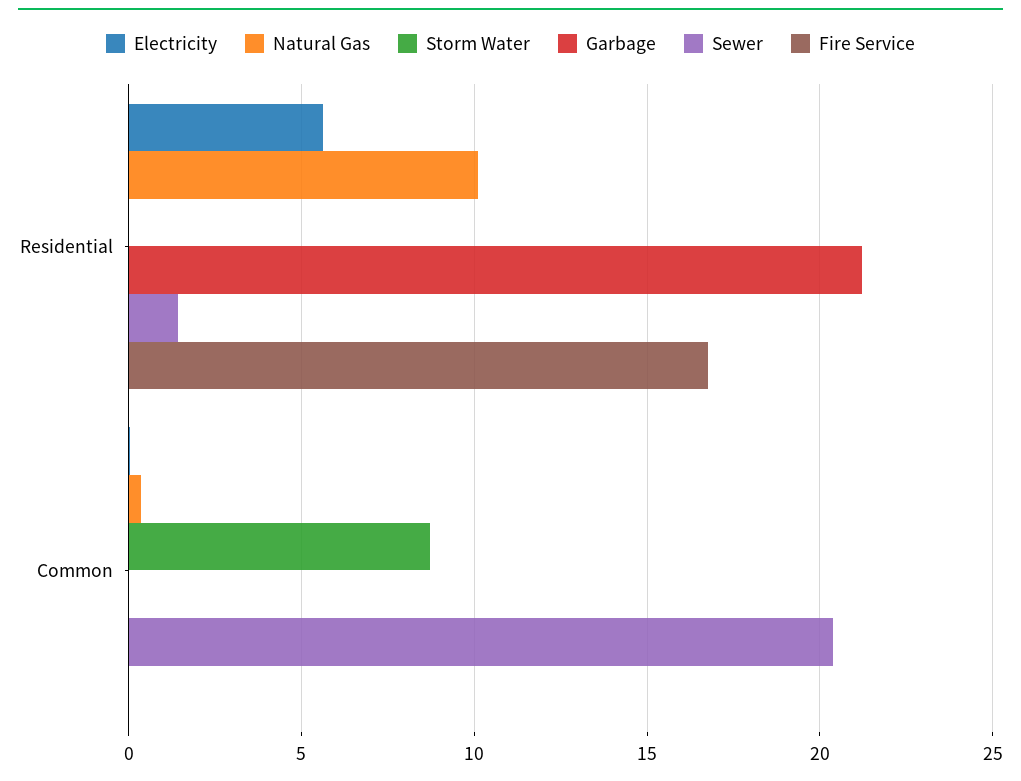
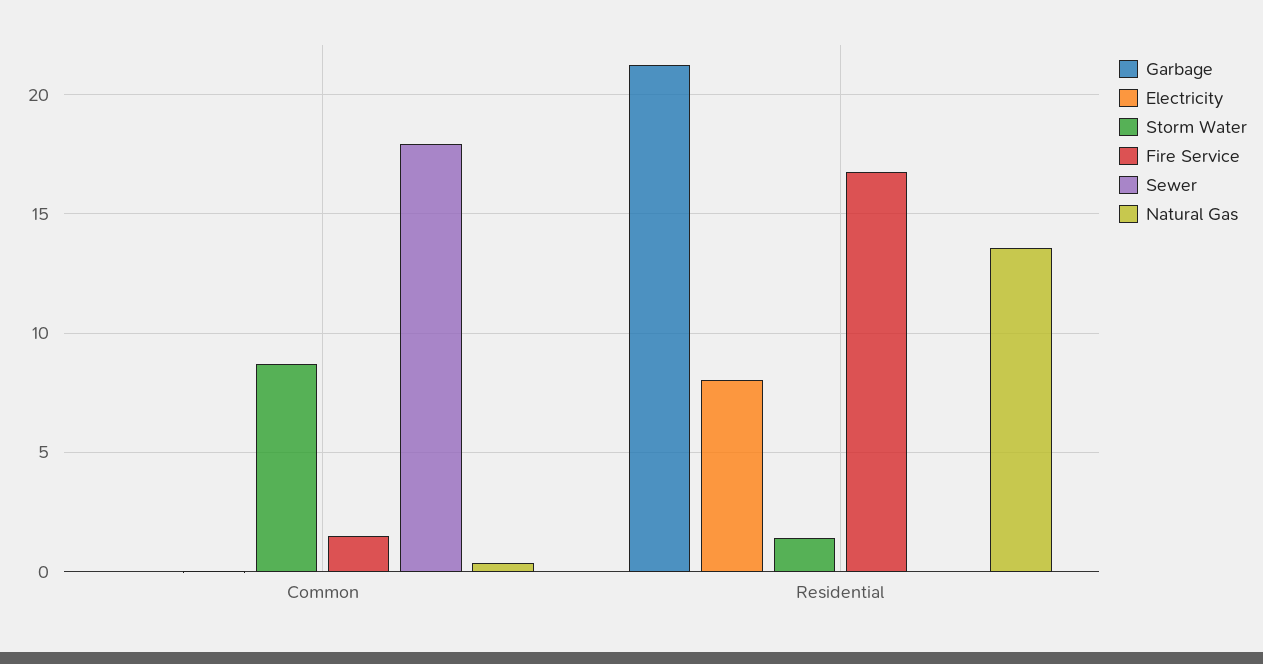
  {
    "Electricity": {
-     "Residential": 5.5,
+     "Residential": 8,
      "Common": 0
    },
    "Natural Gas": {
-     "Residential": 10,
+     "Residential": 13.5,
      "Common": 0.5
    },
    "Storm Water": {
-     "Residential": 0,
+     "Residential": 1.5,
      "Common": 8.5
    },
    "Garbage": {
      "Residential": 21,
      "Common": 0
    },
    "Sewer": {
-     "Residential": 1.5,
+     "Residential": 0,
-     "Common": 20.5
+     "Common": 18
    },
    "Fire Service": {
      "Residential": 17,
-     "Common": 0
+     "Common": 1.5
    }
  }

